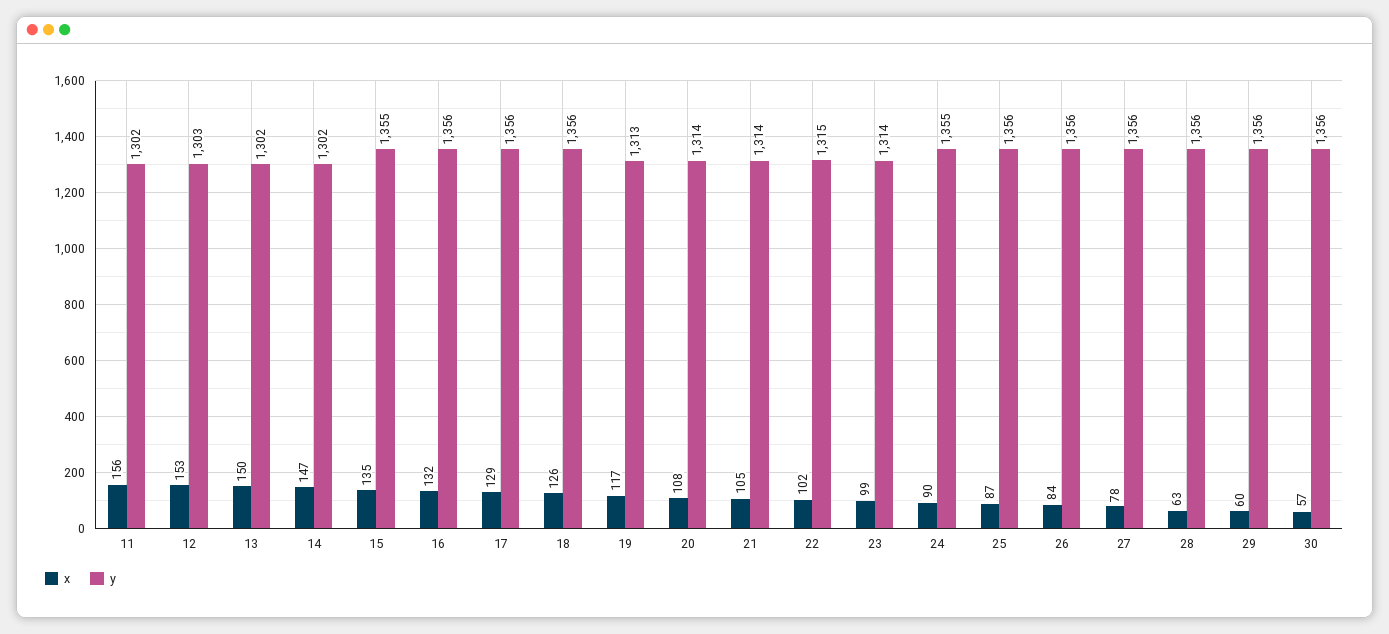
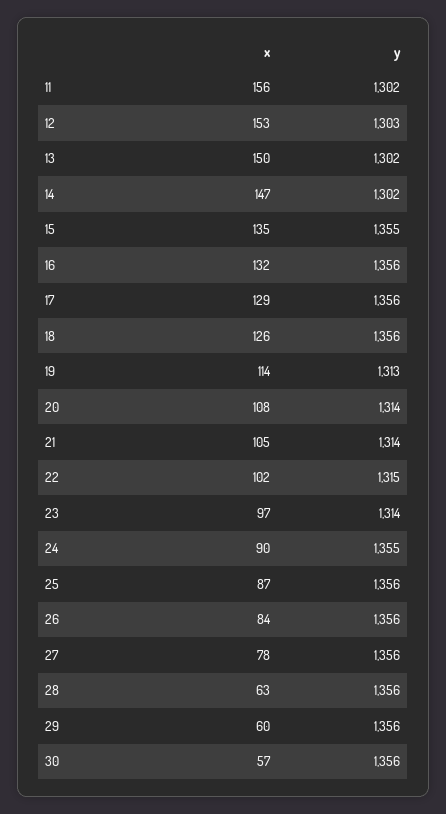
  {
    "x": {
      "11": 156,
      "12": 153,
      "13": 150,
      "14": 147,
      "15": 135,
      "16": 132,
      "17": 129,
      "18": 126,
-     "19": 117,
+     "19": 114,
      "20": 108,
      "21": 105,
      "22": 102,
-     "23": 99,
+     "23": 97,
      "24": 90,
      "25": 87,
      "26": 84,
      "27": 78,
      "28": 63,
      "29": 60,
      "30": 57
    },
    "y": {
      "11": 1302,
      "12": 1303,
      "13": 1302,
      "14": 1302,
      "15": 1355,
      "16": 1356,
      "17": 1356,
      "18": 1356,
      "19": 1313,
      "20": 1314,
      "21": 1314,
      "22": 1315,
      "23": 1314,
      "24": 1355,
      "25": 1356,
      "26": 1356,
      "27": 1356,
      "28": 1356,
      "29": 1356,
      "30": 1356
    }
  }

